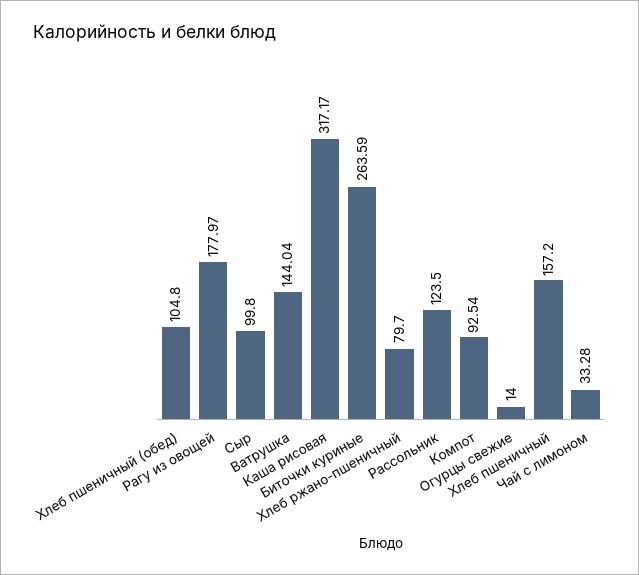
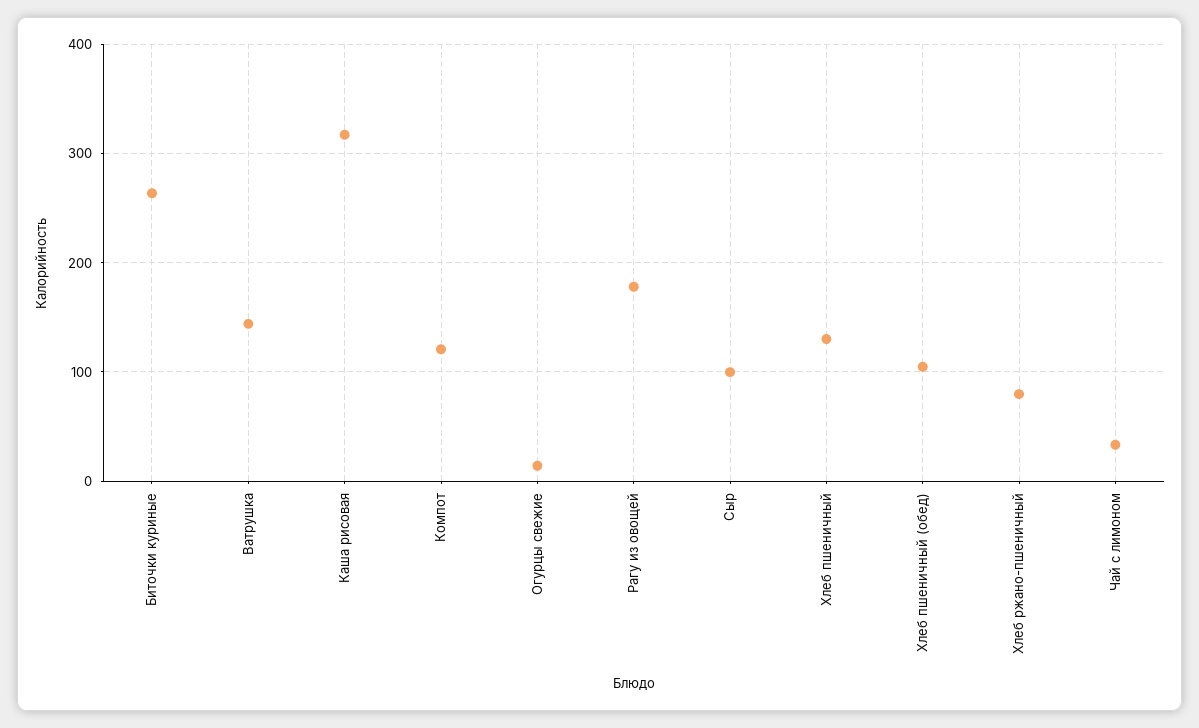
  {
    "Хлеб пшеничный (обед)": 104.8,
    "Рагу из овощей": 177.97,
    "Сыр": 99.8,
    "Ватрушка": 144.04,
    "Каша рисовая": 317.17,
    "Биточки куриные": 263.59,
    "Хлеб ржано-пшеничный": 79.7,
-   "Рассольник": 123.5,
-   "Компот": 92.54,
+   "Компот": 120,
    "Огурцы свежие": 14,
-   "Хлеб пшеничный": 157.2,
+   "Хлеб пшеничный": 130,
    "Чай с лимоном": 33.28
  }

